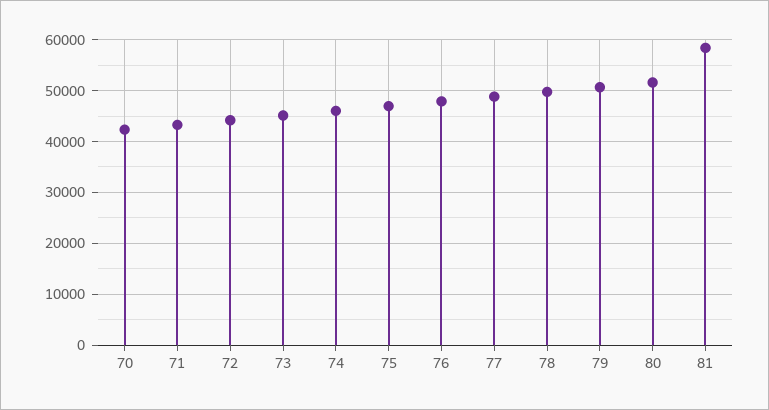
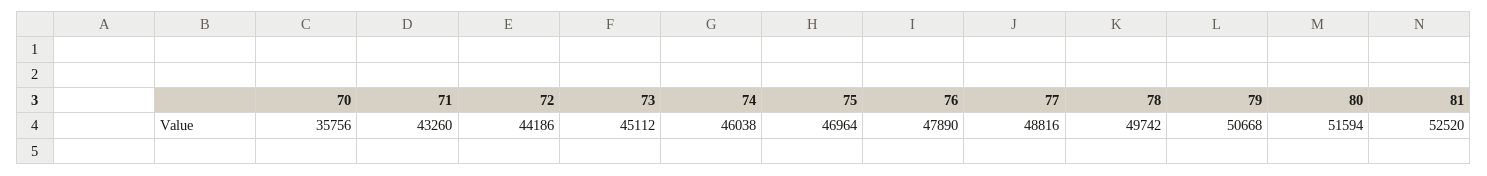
  {
-   "70": 42000,
+   "70": 35756,
    "71": 43260,
    "72": 44186,
    "73": 45112,
    "74": 46038,
    "75": 46964,
    "76": 47890,
    "77": 48816,
    "78": 49742,
    "79": 50668,
    "80": 51594,
-   "81": 58000
+   "81": 52520
  }

